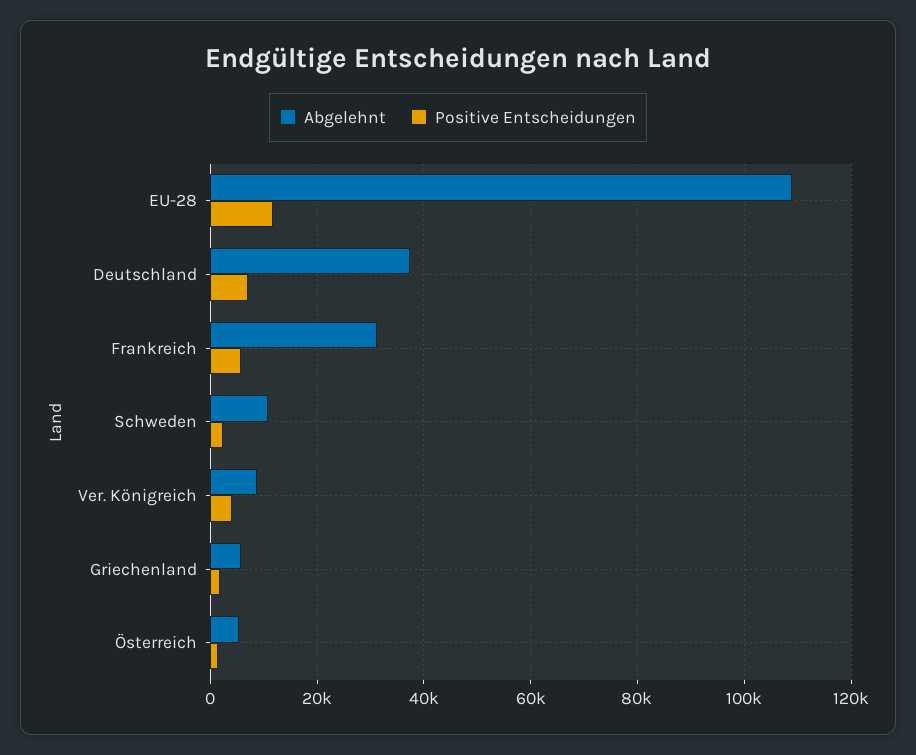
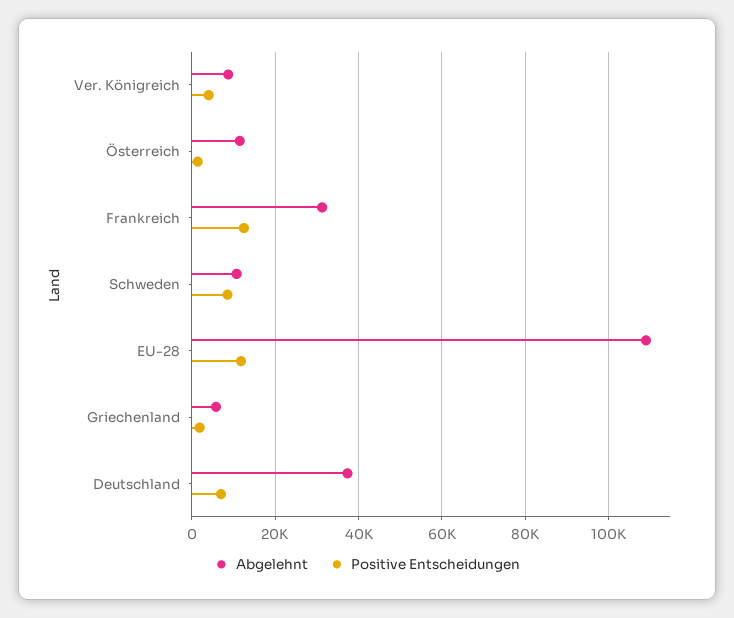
  {
    "Abgelehnt": {
      "EU-28": 108000,
      "Deutschland": 38000,
      "Frankreich": 32000,
      "Schweden": 10000,
      "Ver. Königreich": 8000,
      "Griechenland": 6000,
-     "Österreich": 6000
+     "Österreich": 12000
    },
    "Positive Entscheidungen": {
      "EU-28": 12000,
      "Deutschland": 6000,
-     "Frankreich": 6000,
+     "Frankreich": 12000,
-     "Schweden": 2000,
+     "Schweden": 8000,
      "Ver. Königreich": 4000,
      "Griechenland": 2000,
      "Österreich": 2000
    }
  }

